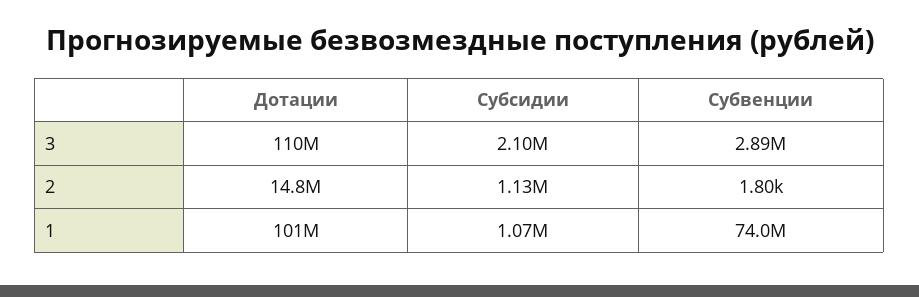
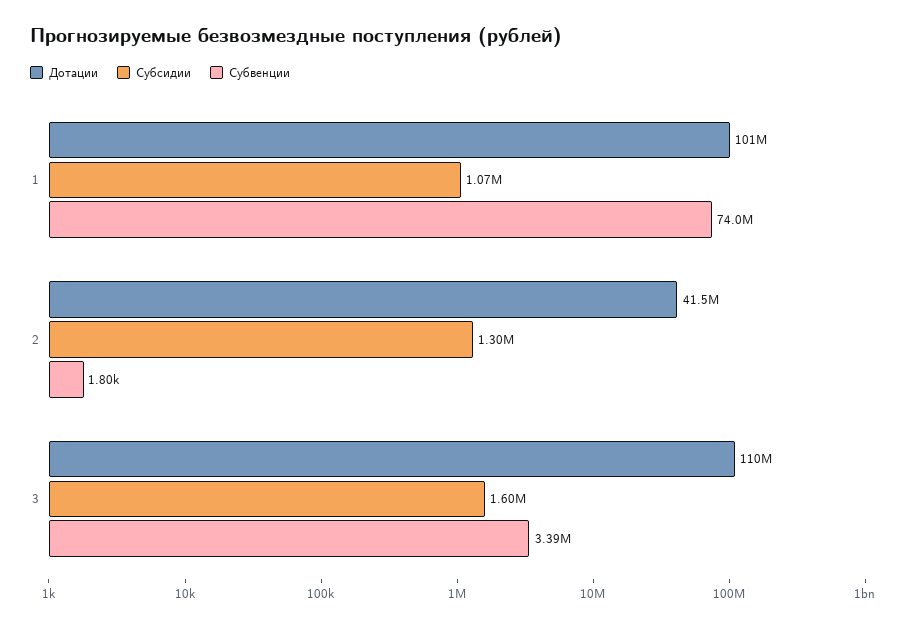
  {
    "Дотации": {
      "3": 110000000,
-     "2": 14800000,
+     "2": 41500000,
      "1": 101000000
    },
    "Субсидии": {
-     "3": 2100000,
+     "3": 1600000,
-     "2": 1130000,
+     "2": 1300000,
      "1": 1070000
    },
    "Субвенции": {
-     "3": 2890000,
+     "3": 3390000,
      "2": 1800,
      "1": 74000000
    }
  }

